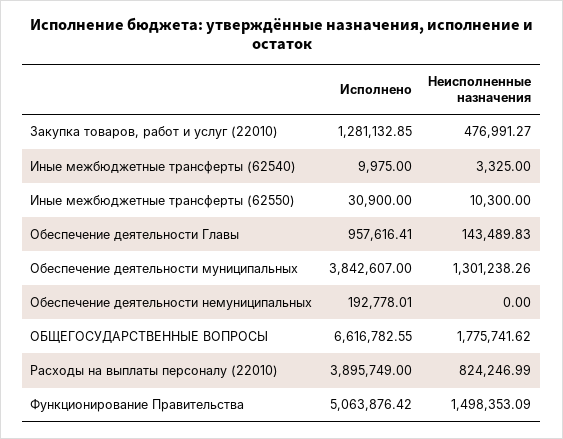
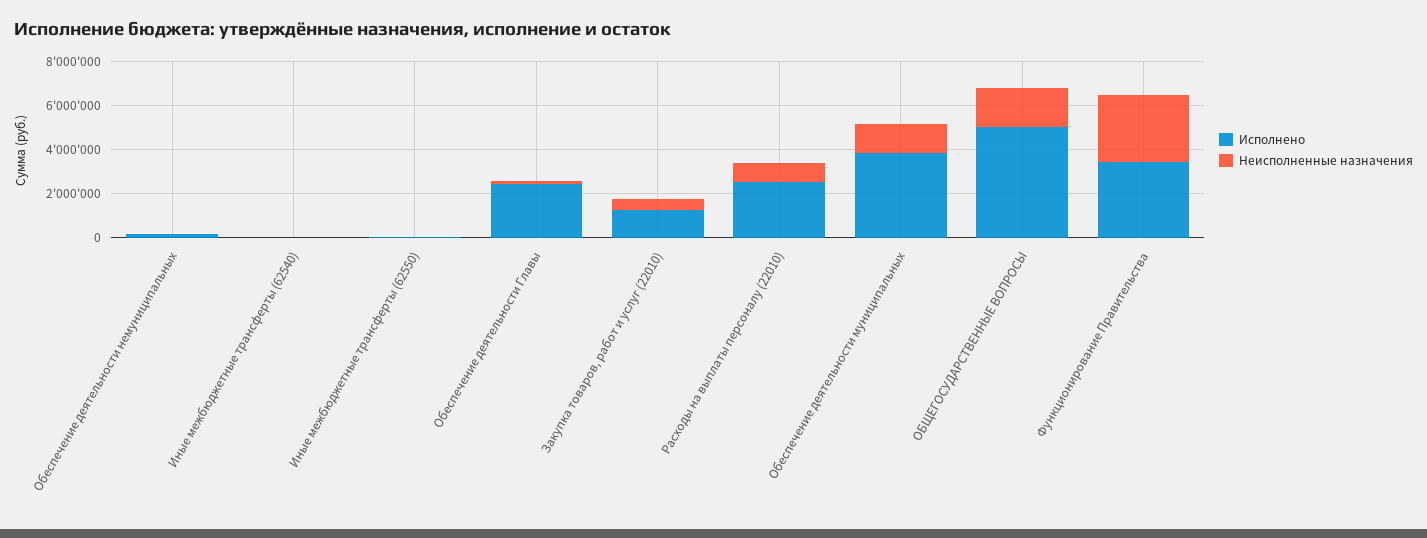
  {
    "Исполнено": {
      "Закупка товаров, работ и услуг (22010)": 1281132.85,
      "Иные межбюджетные трансферты (62540)": 9975,
      "Иные межбюджетные трансферты (62550)": 30900,
-     "Обеспечение деятельности Главы": 957616.41,
+     "Обеспечение деятельности Главы": 2500000,
      "Обеспечение деятельности муниципальных": 3842607,
      "Обеспечение деятельности немуниципальных": 192778.01,
-     "ОБЩЕГОСУДАРСТВЕННЫЕ ВОПРОСЫ": 6616782.55,
+     "ОБЩЕГОСУДАРСТВЕННЫЕ ВОПРОСЫ": 5000000,
-     "Расходы на выплаты персоналу (22010)": 3895749,
+     "Расходы на выплаты персоналу (22010)": 2500000,
-     "Функционирование Правительства": 5063876.42
+     "Функционирование Правительства": 3500000
    },
    "Неисполненные назначения": {
      "Закупка товаров, работ и услуг (22010)": 476991.27,
      "Иные межбюджетные трансферты (62540)": 3325,
      "Иные межбюджетные трансферты (62550)": 10300,
      "Обеспечение деятельности Главы": 143489.83,
      "Обеспечение деятельности муниципальных": 1301238.26,
      "Обеспечение деятельности немуниципальных": 0,
      "ОБЩЕГОСУДАРСТВЕННЫЕ ВОПРОСЫ": 1775741.62,
      "Расходы на выплаты персоналу (22010)": 824246.99,
-     "Функционирование Правительства": 1498353.09
+     "Функционирование Правительства": 3000000
    }
  }

